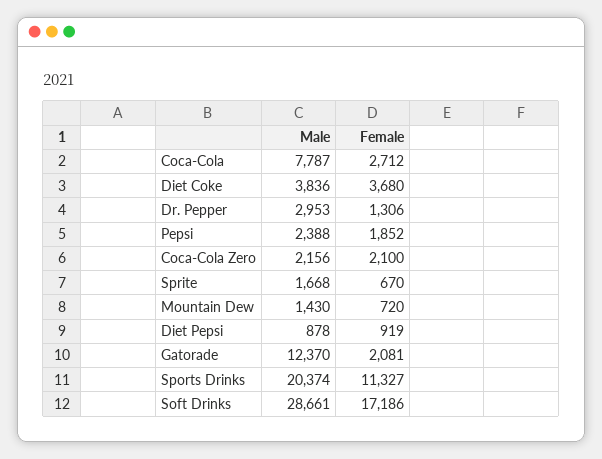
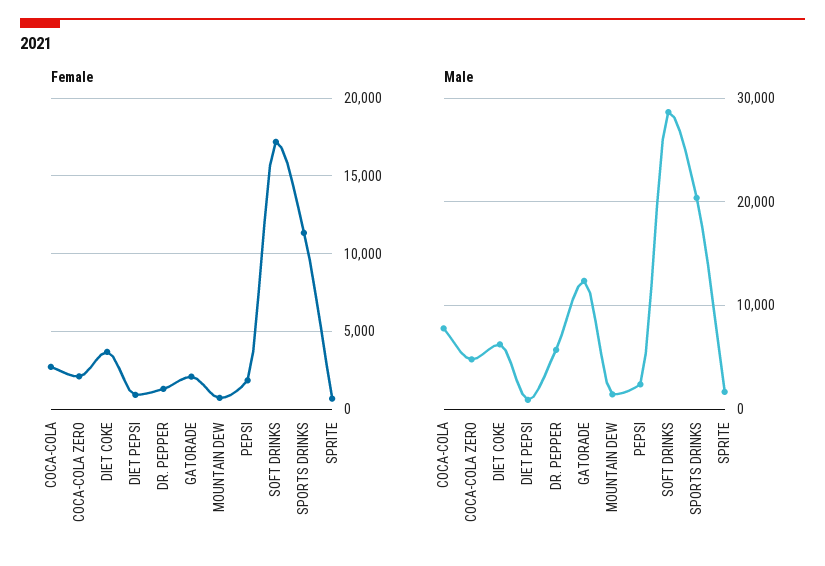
  {
    "Male": {
      "Coca-Cola": 7787,
-     "Diet Coke": 3836,
+     "Diet Coke": 6000,
-     "Dr. Pepper": 2953,
+     "Dr. Pepper": 6000,
      "Pepsi": 2388,
-     "Coca-Cola Zero": 2156,
+     "Coca-Cola Zero": 5000,
      "Sprite": 1668,
      "Mountain Dew": 1430,
      "Diet Pepsi": 878,
      "Gatorade": 12370,
      "Sports Drinks": 20374,
      "Soft Drinks": 28661
    },
    "Female": {
      "Coca-Cola": 2712,
      "Diet Coke": 3680,
      "Dr. Pepper": 1306,
      "Pepsi": 1852,
      "Coca-Cola Zero": 2100,
      "Sprite": 670,
      "Mountain Dew": 720,
      "Diet Pepsi": 919,
      "Gatorade": 2081,
      "Sports Drinks": 11327,
      "Soft Drinks": 17186
    }
  }

